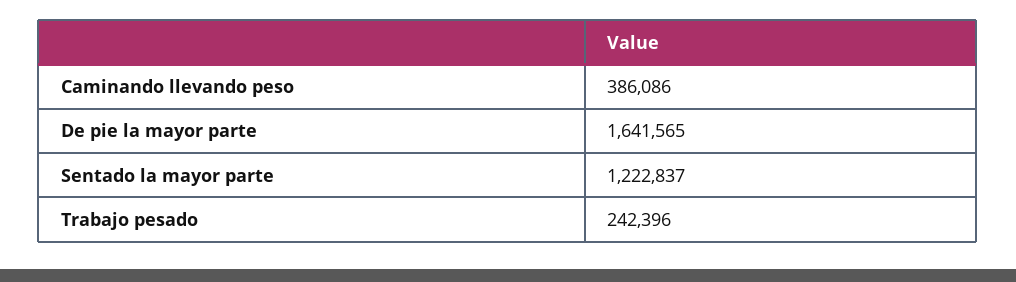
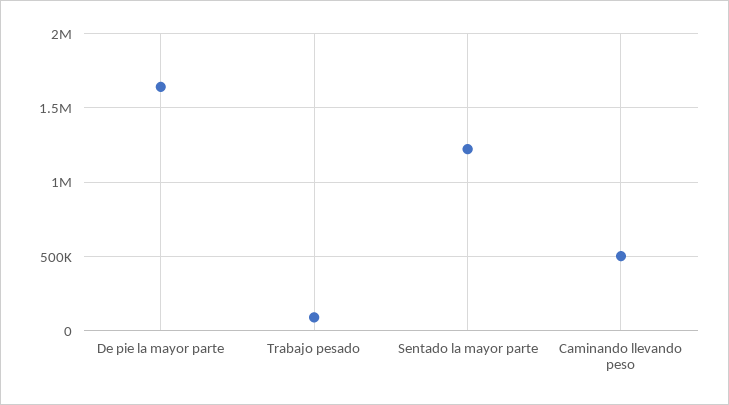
  {
-   "Caminando llevando peso": 386086,
+   "Caminando llevando peso": 500000,
    "De pie la mayor parte": 1641565,
    "Sentado la mayor parte": 1222837,
-   "Trabajo pesado": 242396
+   "Trabajo pesado": 100000
  }

